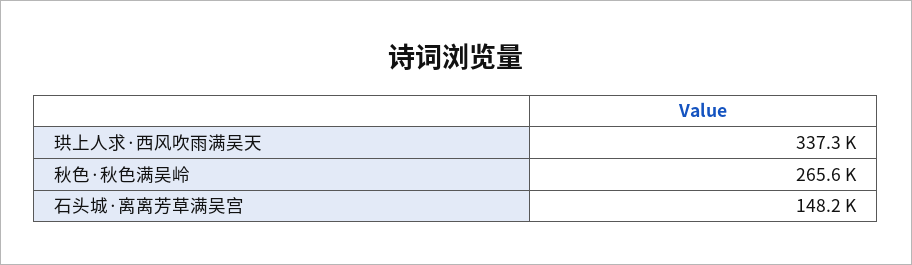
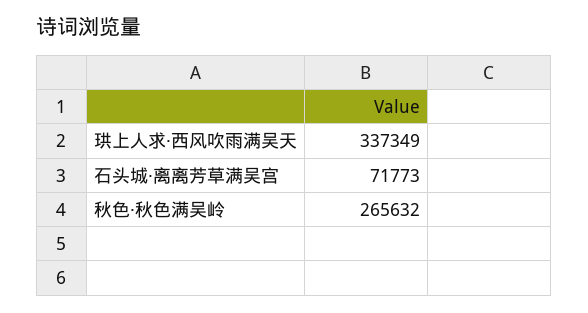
  {
    "珙上人求·西风吹雨满吴天": 337349,
    "秋色·秋色满吴岭": 265632,
-   "石头城·离离芳草满吴宫": 148200
+   "石头城·离离芳草满吴宫": 71773
  }

